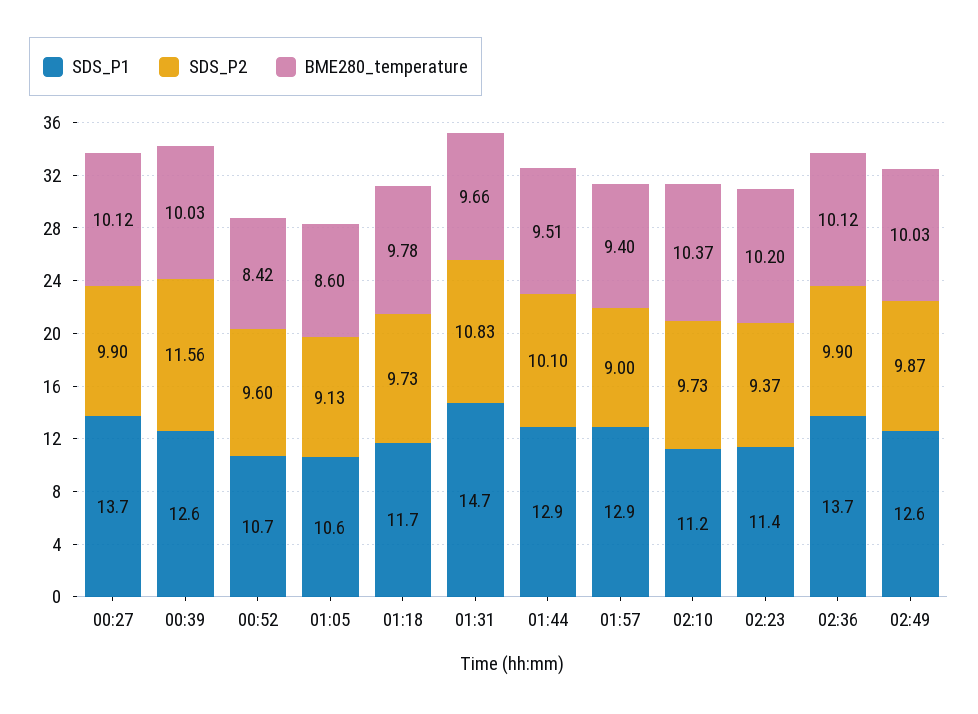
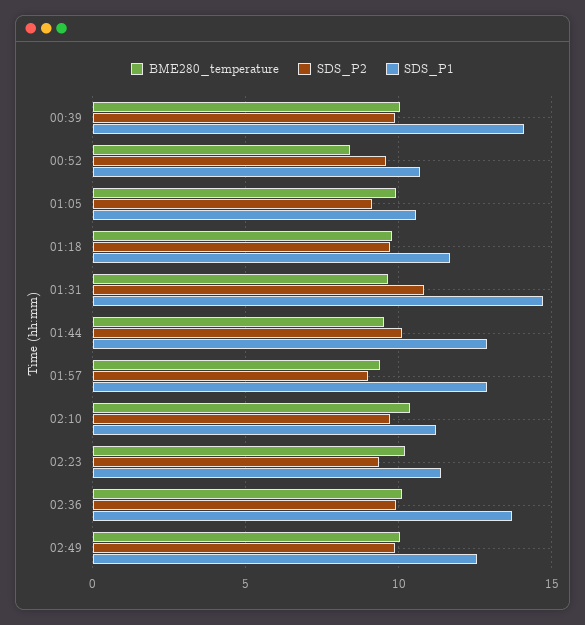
  {
    "SDS_P1": {
-     "00:27": 13.7,
-     "00:39": 12.6,
+     "00:39": 14,
      "00:52": 10.7,
      "01:05": 10.6,
      "01:18": 11.7,
      "01:31": 14.7,
      "01:44": 12.9,
      "01:57": 12.9,
      "02:10": 11.2,
      "02:23": 11.4,
      "02:36": 13.7,
      "02:49": 12.6
    },
    "SDS_P2": {
-     "00:27": 9.9,
-     "00:39": 11.56,
+     "00:39": 10,
      "00:52": 9.6,
      "01:05": 9.13,
      "01:18": 9.73,
      "01:31": 10.83,
      "01:44": 10.1,
      "01:57": 9,
      "02:10": 9.73,
      "02:23": 9.37,
      "02:36": 9.9,
      "02:49": 9.87
    },
    "BME280_temperature": {
-     "00:27": 10.12,
      "00:39": 10.03,
      "00:52": 8.42,
-     "01:05": 8.6,
+     "01:05": 10,
      "01:18": 9.78,
      "01:31": 9.66,
      "01:44": 9.51,
      "01:57": 9.4,
      "02:10": 10.37,
      "02:23": 10.2,
      "02:36": 10.12,
      "02:49": 10.03
    }
  }

